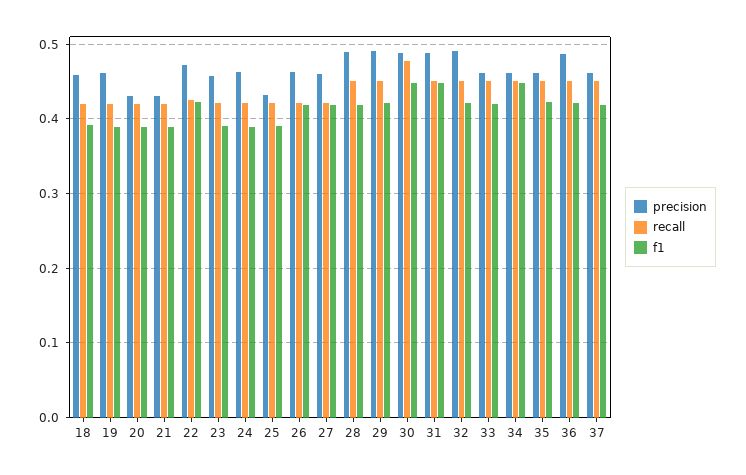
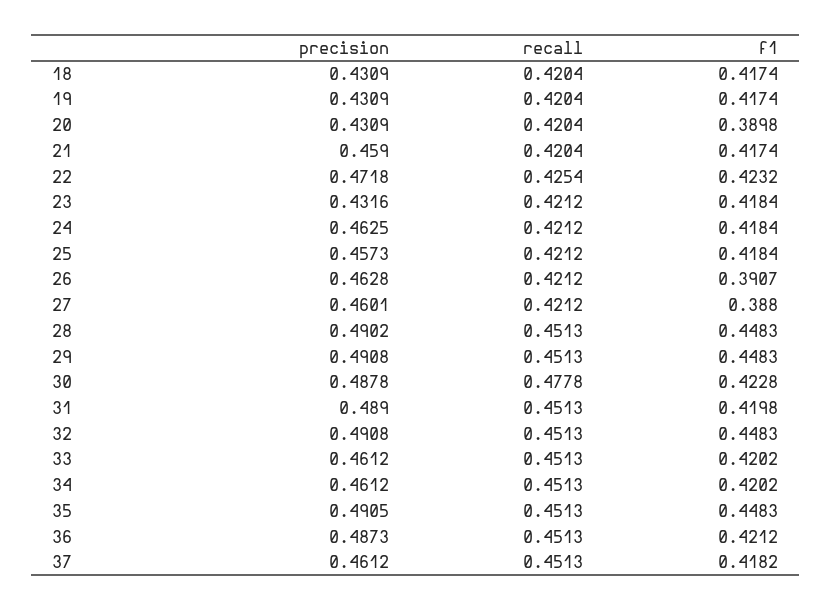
  {
    "precision": {
-     "18": 0.46,
+     "18": 0.4309,
-     "19": 0.46,
+     "19": 0.4309,
      "20": 0.4309,
-     "21": 0.43,
+     "21": 0.459,
      "22": 0.4718,
-     "23": 0.46,
+     "23": 0.4316,
      "24": 0.4625,
-     "25": 0.43,
+     "25": 0.4573,
      "26": 0.4628,
      "27": 0.4601,
      "28": 0.4902,
      "29": 0.4908,
      "30": 0.4878,
      "31": 0.489,
      "32": 0.4908,
      "33": 0.4612,
      "34": 0.4612,
-     "35": 0.46,
+     "35": 0.4905,
      "36": 0.4873,
      "37": 0.4612
    },
    "recall": {
      "18": 0.4204,
      "19": 0.4204,
      "20": 0.4204,
      "21": 0.4204,
      "22": 0.4254,
      "23": 0.4212,
      "24": 0.4212,
      "25": 0.4212,
      "26": 0.4212,
      "27": 0.4212,
      "28": 0.4513,
      "29": 0.4513,
      "30": 0.4778,
      "31": 0.4513,
      "32": 0.4513,
      "33": 0.4513,
      "34": 0.4513,
      "35": 0.4513,
      "36": 0.4513,
      "37": 0.4513
    },
    "f1": {
-     "18": 0.39,
+     "18": 0.4174,
-     "19": 0.39,
+     "19": 0.4174,
      "20": 0.3898,
-     "21": 0.39,
+     "21": 0.4174,
      "22": 0.4232,
-     "23": 0.39,
+     "23": 0.4184,
-     "24": 0.39,
+     "24": 0.4184,
-     "25": 0.39,
+     "25": 0.4184,
-     "26": 0.42,
+     "26": 0.3907,
-     "27": 0.42,
+     "27": 0.388,
-     "28": 0.42,
+     "28": 0.4483,
-     "29": 0.42,
+     "29": 0.4483,
-     "30": 0.45,
+     "30": 0.4228,
-     "31": 0.45,
+     "31": 0.4198,
-     "32": 0.42,
+     "32": 0.4483,
      "33": 0.4202,
-     "34": 0.45,
+     "34": 0.4202,
-     "35": 0.42,
+     "35": 0.4483,
      "36": 0.4212,
      "37": 0.4182
    }
  }

